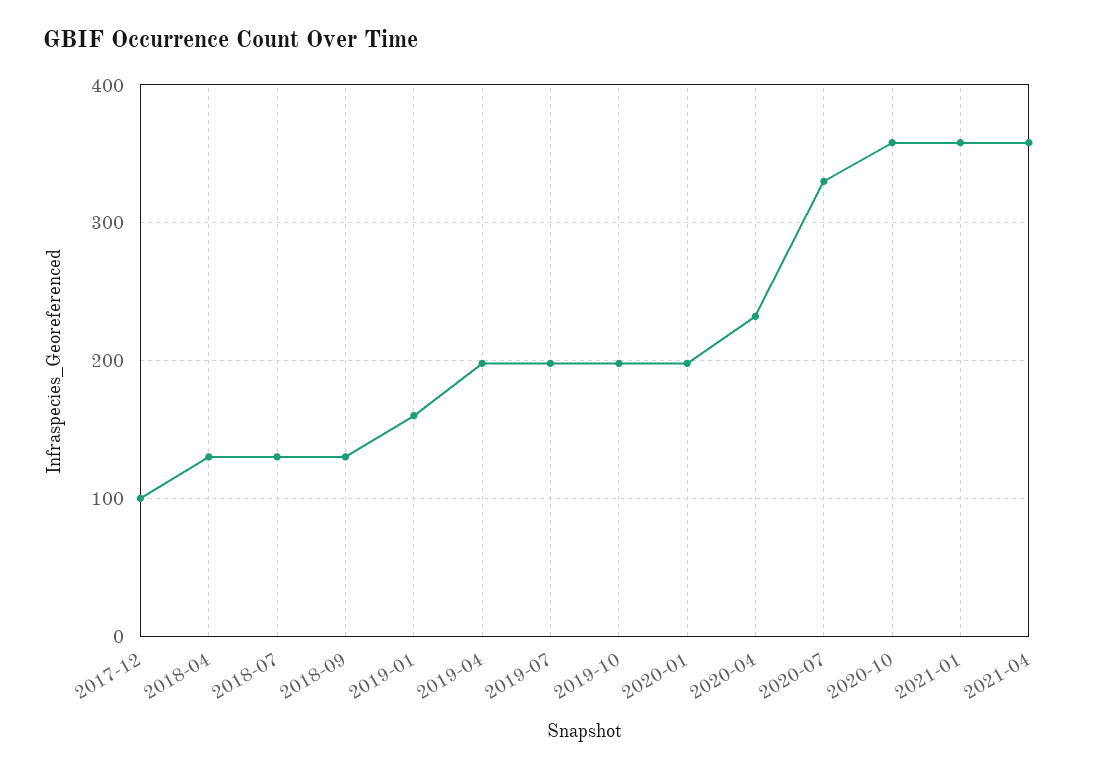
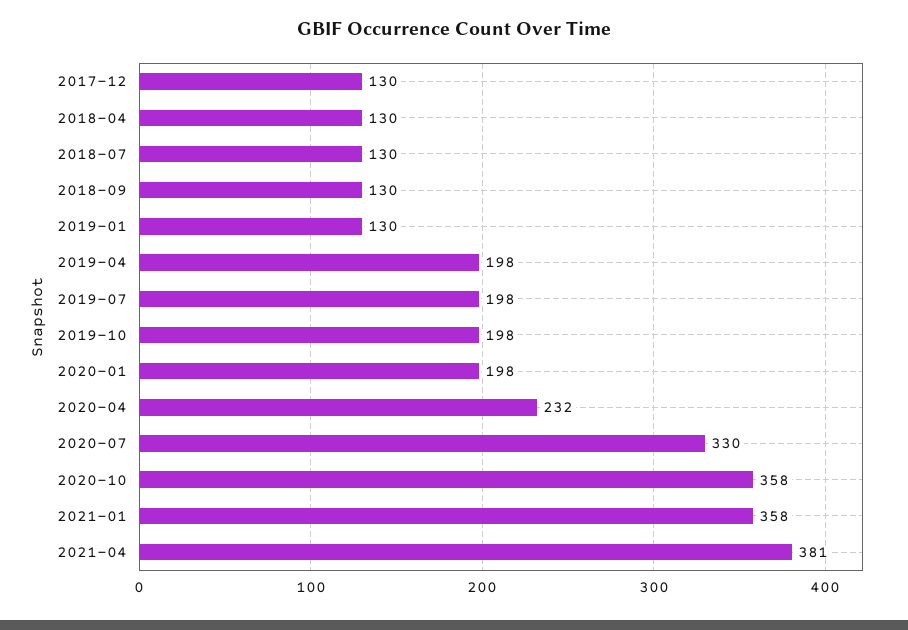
  {
-   "2017-12": 100,
+   "2017-12": 130,
    "2018-04": 130,
    "2018-07": 130,
    "2018-09": 130,
-   "2019-01": 160,
+   "2019-01": 130,
    "2019-04": 198,
    "2019-07": 198,
    "2019-10": 198,
    "2020-01": 198,
    "2020-04": 232,
    "2020-07": 330,
    "2020-10": 358,
    "2021-01": 358,
-   "2021-04": 360
+   "2021-04": 381
  }

